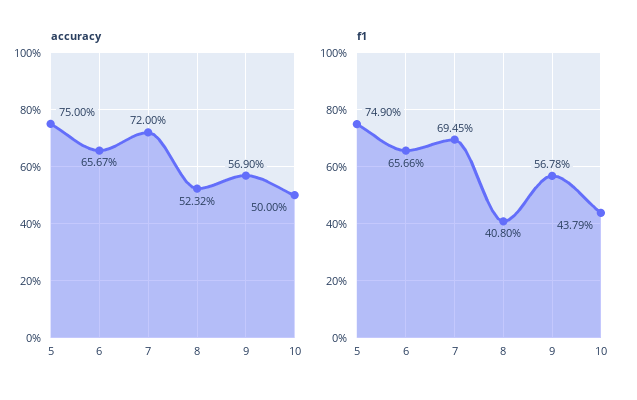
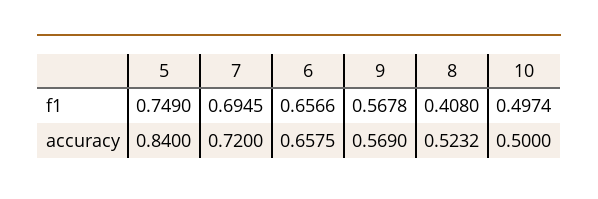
  {
    "accuracy": {
-     "5": 0.75,
+     "5": 0.84,
-     "6": 0.6567,
+     "6": 0.6575,
      "7": 0.72,
      "8": 0.5232,
      "9": 0.569,
      "10": 0.5
    },
    "f1": {
      "5": 0.749,
      "6": 0.6566,
      "7": 0.6945,
      "8": 0.408,
      "9": 0.5678,
-     "10": 0.4379
+     "10": 0.4974
    }
  }

